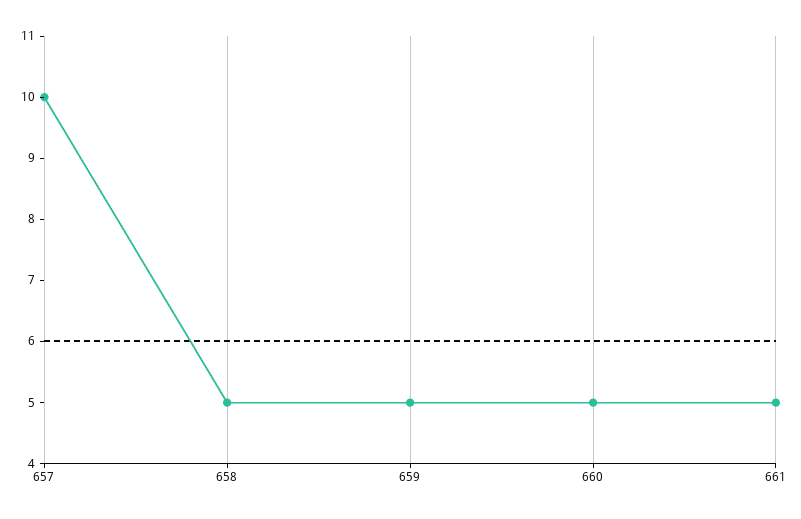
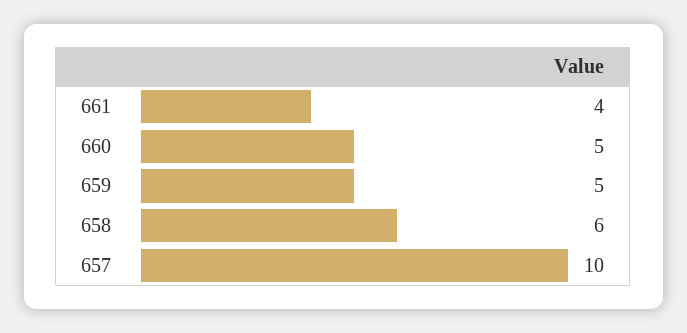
  {
    "657": 10,
-   "658": 5,
+   "658": 6,
    "659": 5,
    "660": 5,
-   "661": 5
+   "661": 4
  }

